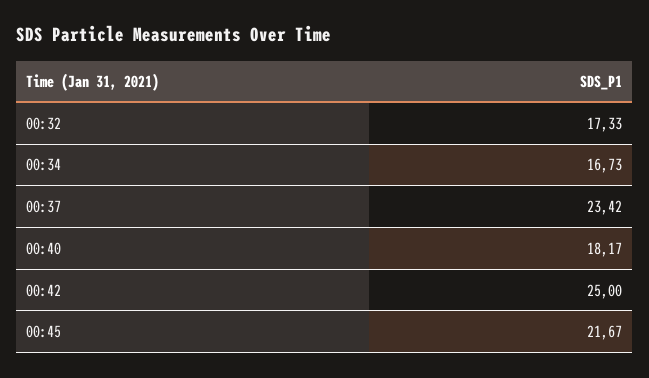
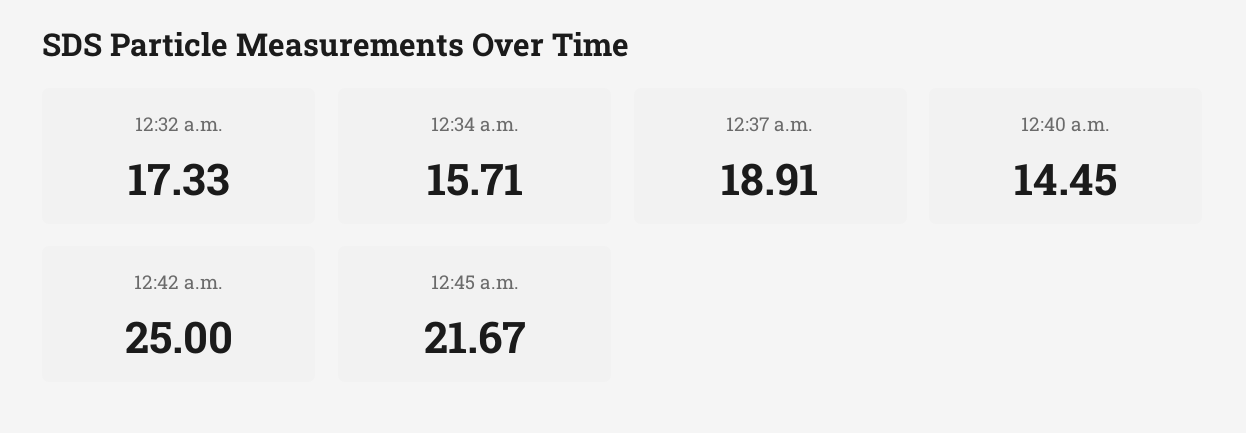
  {
    "00:32": 17.33,
-   "00:34": 16.73,
+   "00:34": 15.71,
-   "00:37": 23.42,
+   "00:37": 18.91,
-   "00:40": 18.17,
+   "00:40": 14.45,
    "00:42": 25,
    "00:45": 21.67
  }

